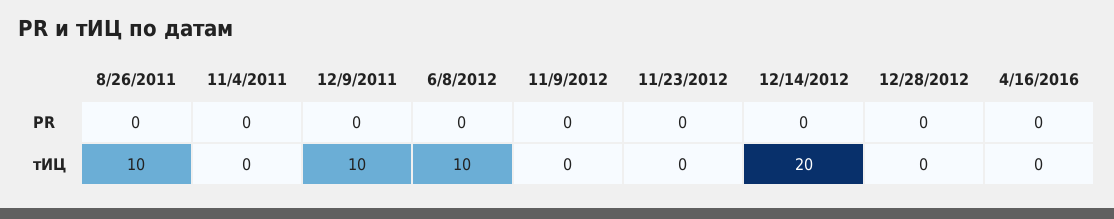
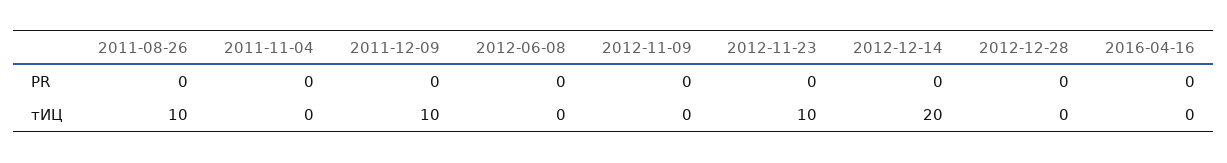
  {
    "8/26/2011": {
      "PR": 0,
      "тИЦ": 10
    },
    "11/4/2011": {
      "PR": 0,
      "тИЦ": 0
    },
    "12/9/2011": {
      "PR": 0,
      "тИЦ": 10
    },
    "6/8/2012": {
      "PR": 0,
-     "тИЦ": 10
+     "тИЦ": 0
    },
    "11/9/2012": {
      "PR": 0,
      "тИЦ": 0
    },
    "11/23/2012": {
      "PR": 0,
-     "тИЦ": 0
+     "тИЦ": 10
    },
    "12/14/2012": {
      "PR": 0,
      "тИЦ": 20
    },
    "12/28/2012": {
      "PR": 0,
      "тИЦ": 0
    },
    "4/16/2016": {
      "PR": 0,
      "тИЦ": 0
    }
  }

